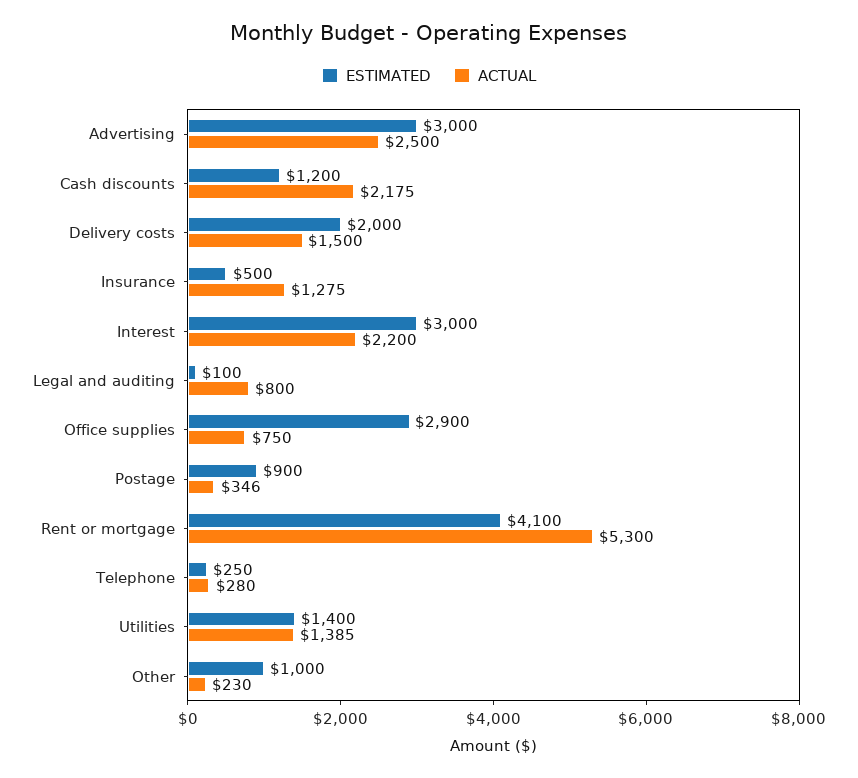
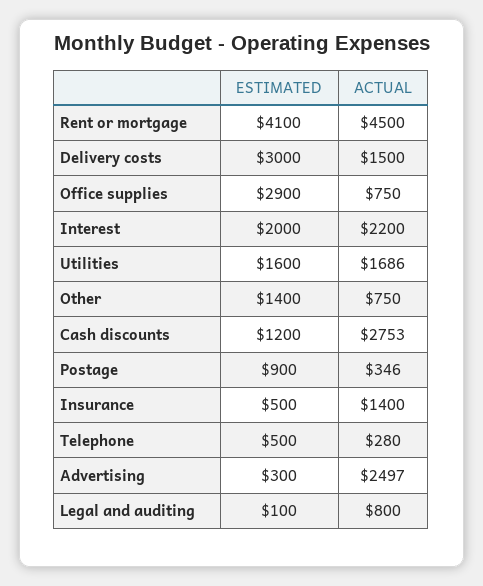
  {
    "ESTIMATED": {
-     "Advertising": 3000,
+     "Advertising": 300,
      "Cash discounts": 1200,
-     "Delivery costs": 2000,
+     "Delivery costs": 3000,
      "Insurance": 500,
-     "Interest": 3000,
+     "Interest": 2000,
      "Legal and auditing": 100,
      "Office supplies": 2900,
      "Postage": 900,
      "Rent or mortgage": 4100,
-     "Telephone": 250,
+     "Telephone": 500,
-     "Utilities": 1400,
+     "Utilities": 1600,
-     "Other": 1000
+     "Other": 1400
    },
    "ACTUAL": {
-     "Advertising": 2500,
+     "Advertising": 2497,
-     "Cash discounts": 2175,
+     "Cash discounts": 2753,
      "Delivery costs": 1500,
-     "Insurance": 1275,
+     "Insurance": 1400,
      "Interest": 2200,
      "Legal and auditing": 800,
      "Office supplies": 750,
      "Postage": 346,
-     "Rent or mortgage": 5300,
+     "Rent or mortgage": 4500,
      "Telephone": 280,
-     "Utilities": 1385,
+     "Utilities": 1686,
-     "Other": 230
+     "Other": 750
    }
  }

